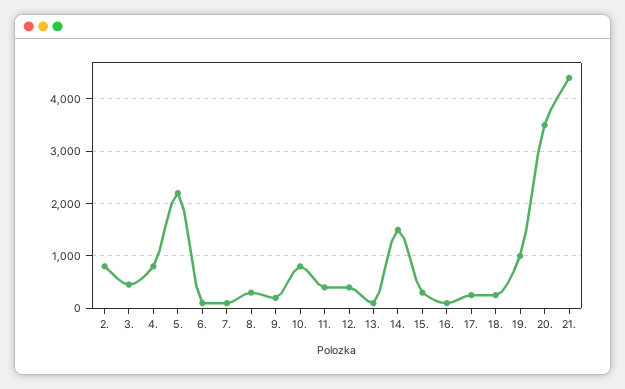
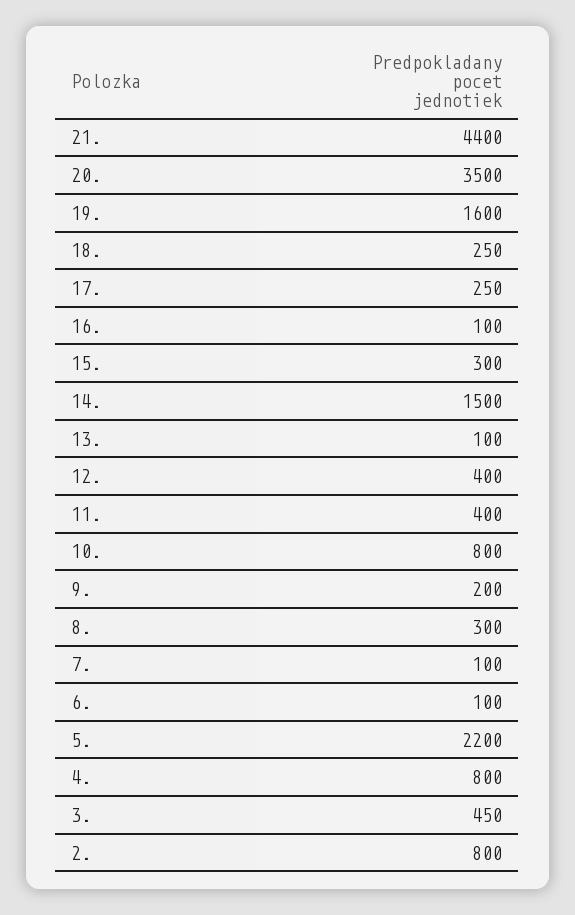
  {
    "2.": 800,
    "3.": 450,
    "4.": 800,
    "5.": 2200,
    "6.": 100,
    "7.": 100,
    "8.": 300,
    "9.": 200,
    "10.": 800,
    "11.": 400,
    "12.": 400,
    "13.": 100,
    "14.": 1500,
    "15.": 300,
    "16.": 100,
    "17.": 250,
    "18.": 250,
-   "19.": 1000,
+   "19.": 1600,
    "20.": 3500,
    "21.": 4400
  }

